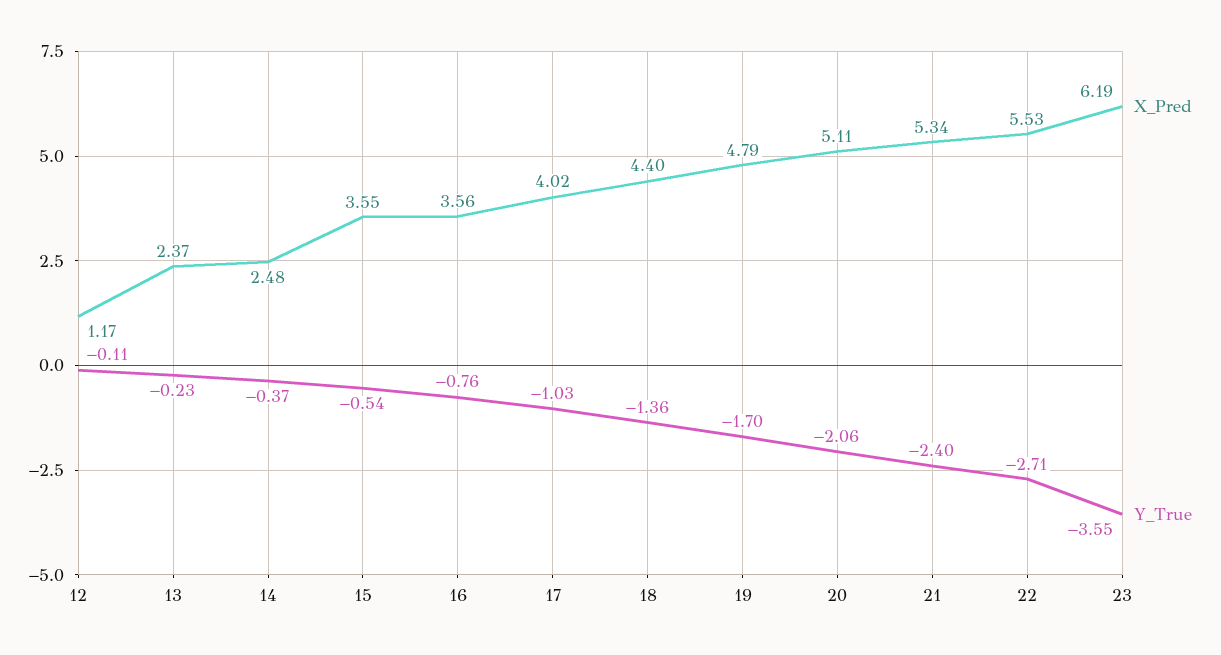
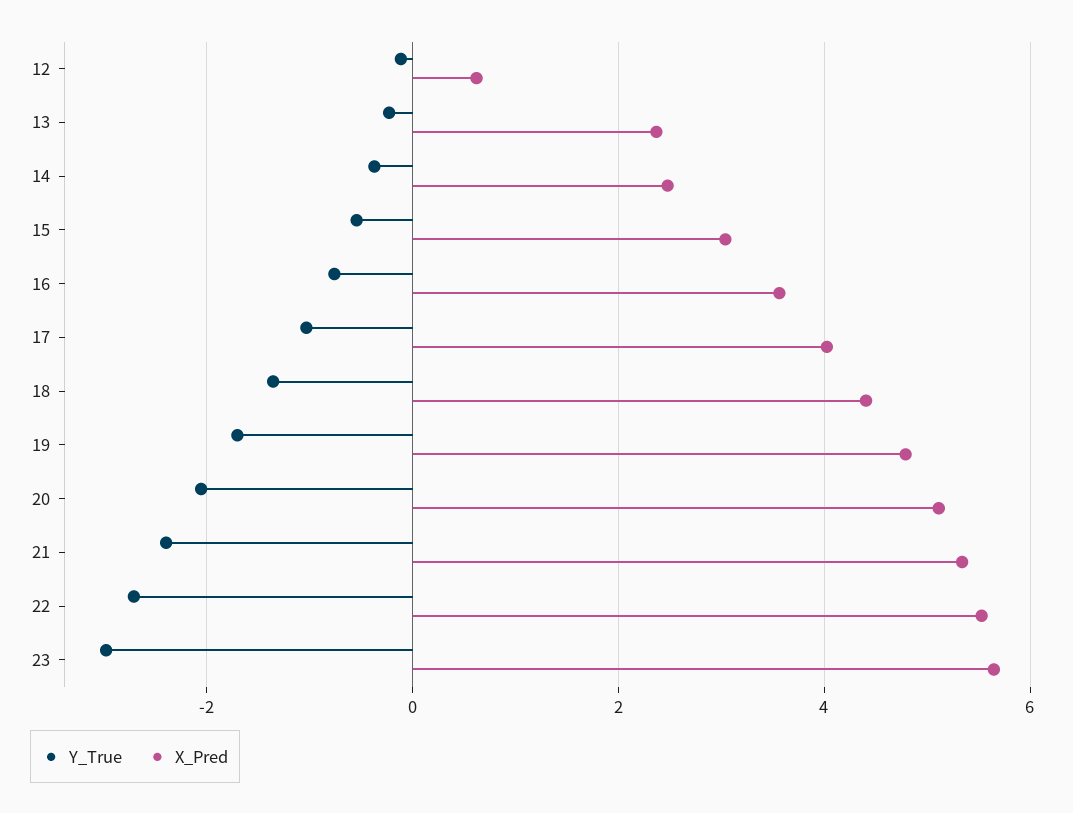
  {
    "X_Pred": {
-     "12": 1.17,
+     "12": 0.6,
      "13": 2.37,
      "14": 2.48,
-     "15": 3.55,
+     "15": 3,
      "16": 3.56,
      "17": 4.02,
      "18": 4.4,
      "19": 4.79,
      "20": 5.11,
      "21": 5.34,
      "22": 5.53,
-     "23": 6.19
+     "23": 5.6
    },
    "Y_True": {
      "12": -0.11,
      "13": -0.23,
      "14": -0.37,
      "15": -0.54,
      "16": -0.76,
      "17": -1.03,
      "18": -1.36,
      "19": -1.7,
      "20": -2.06,
      "21": -2.4,
      "22": -2.71,
-     "23": -3.55
+     "23": -3
    }
  }

